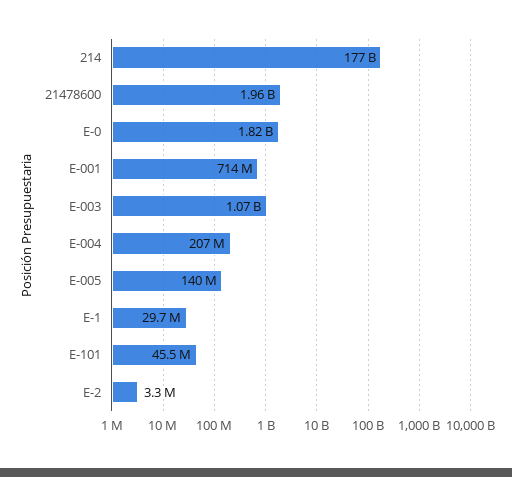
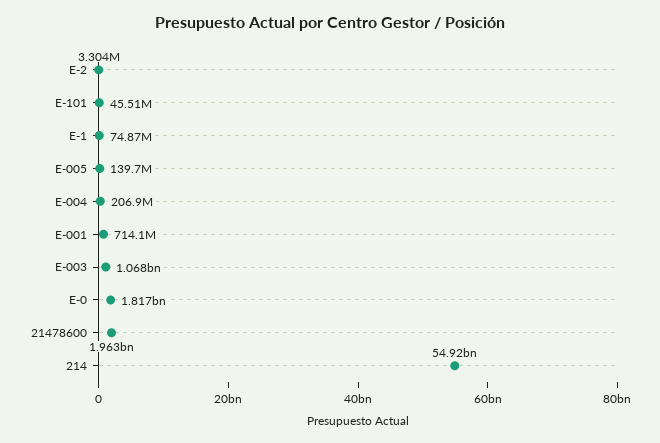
  {
-   "214": 177000000000,
+   "214": 54920000000,
    "21478600": 1963000000,
    "E-0": 1817000000,
    "E-001": 714100000,
    "E-003": 1068000000,
    "E-004": 206900000,
    "E-005": 139700000,
-   "E-1": 29700000,
+   "E-1": 74870000,
    "E-101": 45510000,
    "E-2": 3304000
  }

